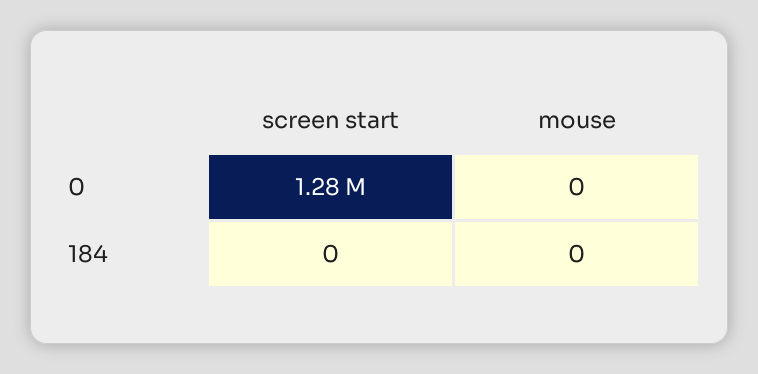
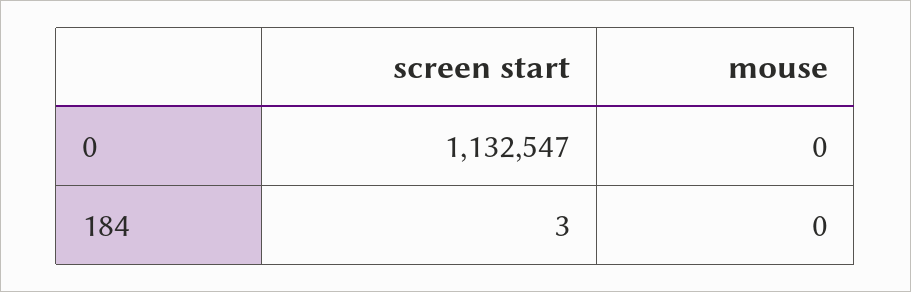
  {
    "screen start": {
-     "0": 1280000,
+     "0": 1132547,
-     "184": 0
+     "184": 3
    },
    "mouse": {
      "0": 0,
      "184": 0
    }
  }

